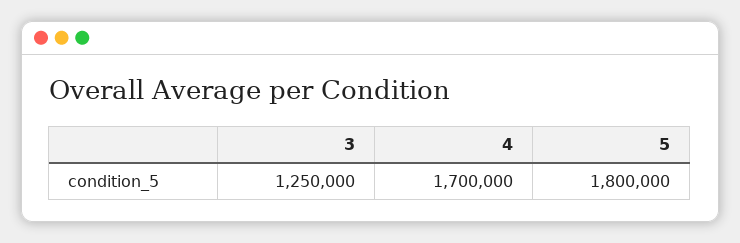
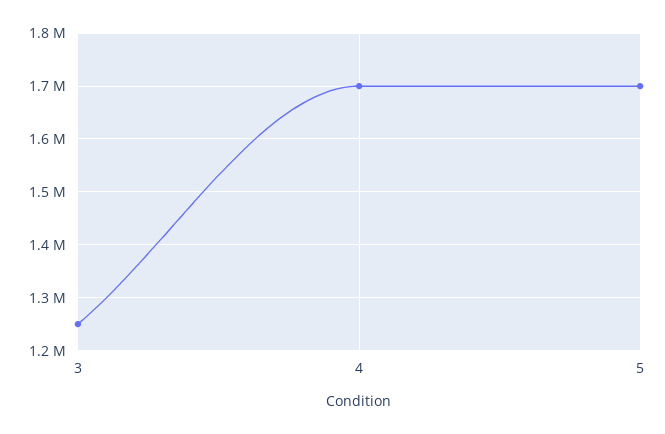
  {
    "3": 1250000,
    "4": 1700000,
-   "5": 1800000
+   "5": 1700000
  }

